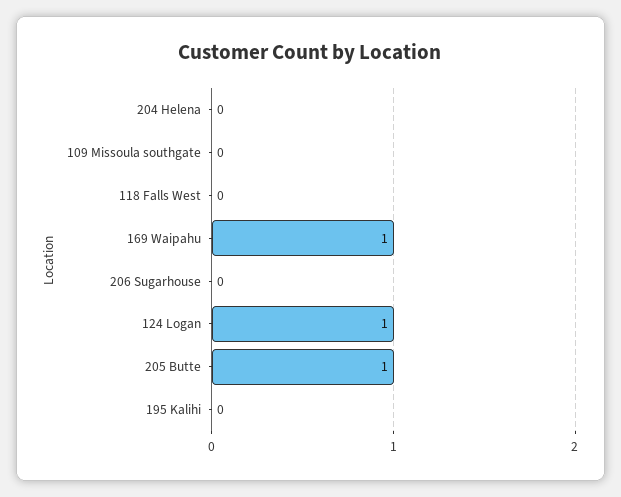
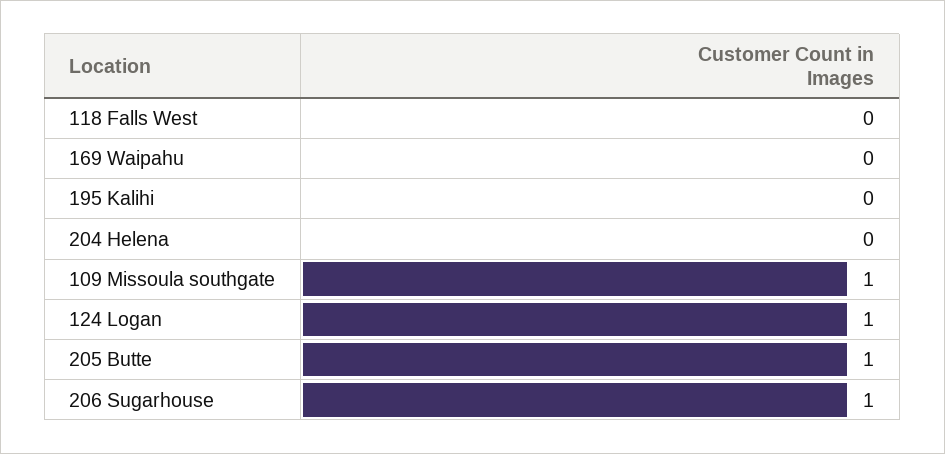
  {
    "204 Helena": 0,
-   "109 Missoula southgate": 0,
+   "109 Missoula southgate": 1,
    "118 Falls West": 0,
-   "169 Waipahu": 1,
+   "169 Waipahu": 0,
-   "206 Sugarhouse": 0,
+   "206 Sugarhouse": 1,
    "124 Logan": 1,
    "205 Butte": 1,
    "195 Kalihi": 0
  }

